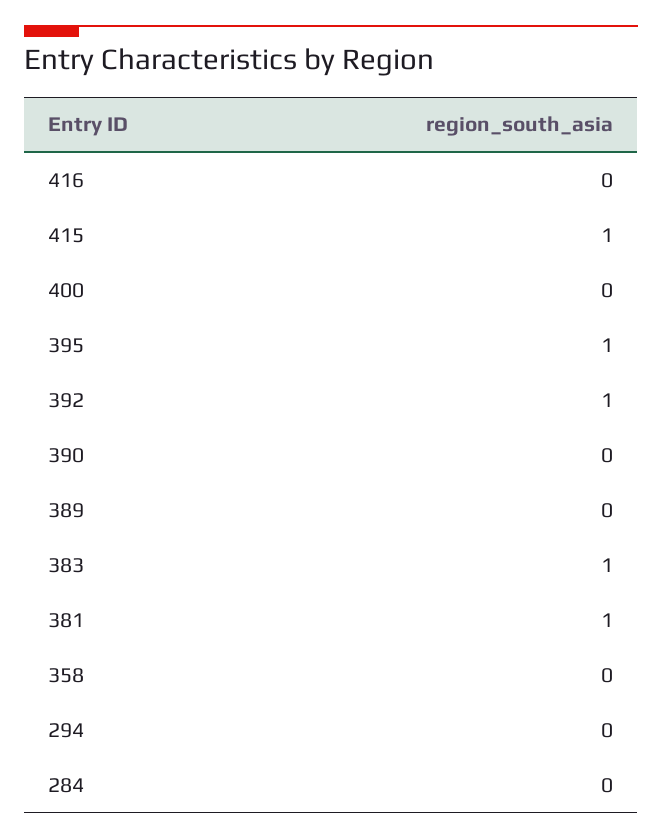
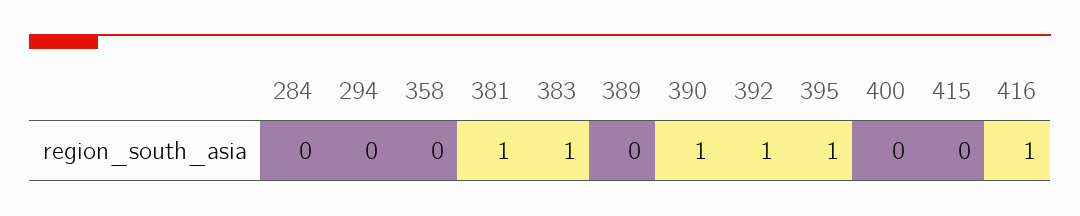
  {
-   "416": 0,
+   "416": 1,
-   "415": 1,
+   "415": 0,
    "400": 0,
    "395": 1,
    "392": 1,
-   "390": 0,
+   "390": 1,
    "389": 0,
    "383": 1,
    "381": 1,
    "358": 0,
    "294": 0,
    "284": 0
  }

